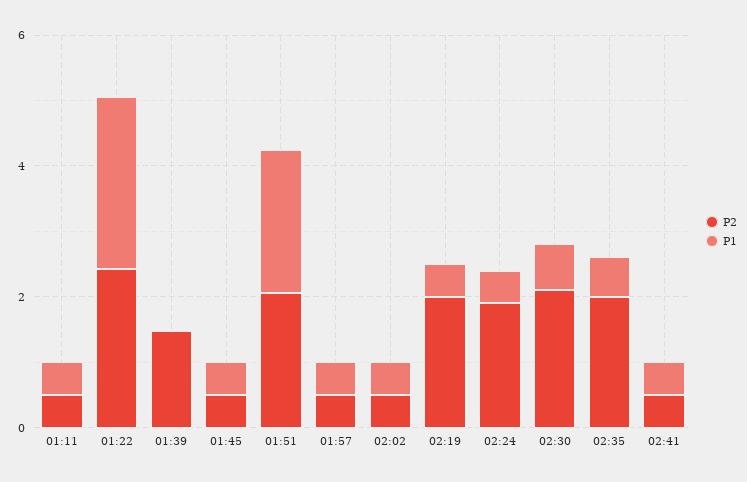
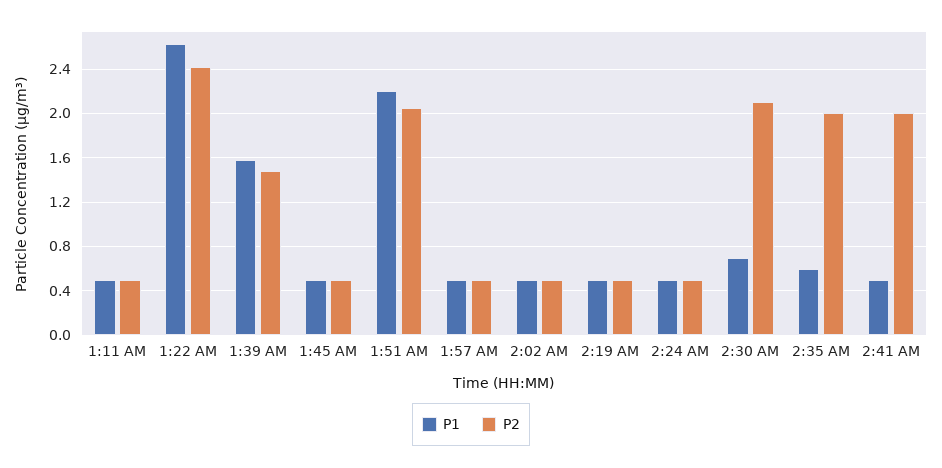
  {
    "P2": {
      "01:11": 0.5,
      "01:22": 2.4,
      "01:39": 1.5,
      "01:45": 0.5,
      "01:51": 2.1,
      "01:57": 0.5,
      "02:02": 0.5,
-     "02:19": 2,
+     "02:19": 0.5,
-     "02:24": 2,
+     "02:24": 0.5,
      "02:30": 2.1,
      "02:35": 2,
-     "02:41": 0.5
+     "02:41": 2
    },
    "P1": {
      "01:11": 0.5,
      "01:22": 2.6,
-     "01:39": 0,
+     "01:39": 1.6,
      "01:45": 0.5,
      "01:51": 2.2,
      "01:57": 0.5,
      "02:02": 0.5,
      "02:19": 0.5,
      "02:24": 0.5,
      "02:30": 0.7,
      "02:35": 0.6,
      "02:41": 0.5
    }
  }

